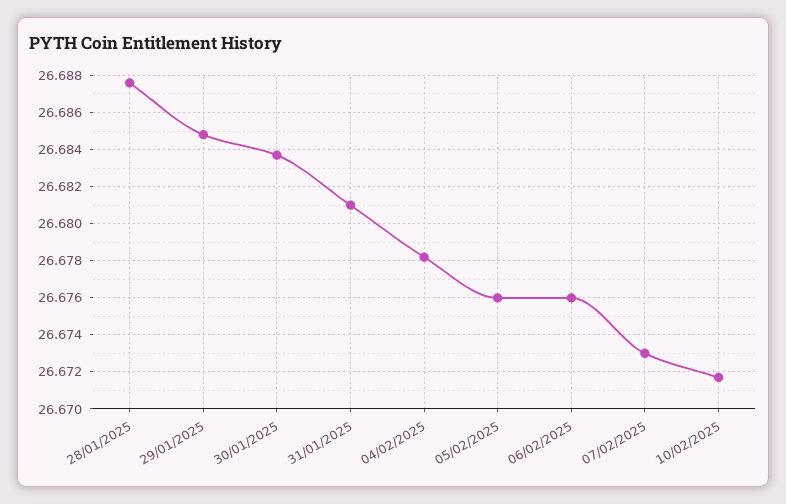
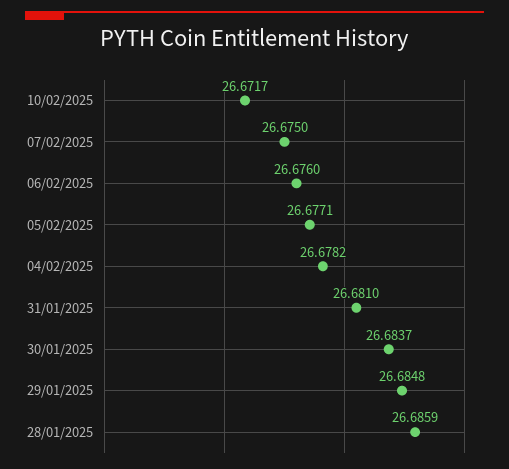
  {
-   "28/01/2025": 26.6875,
+   "28/01/2025": 26.6859,
    "29/01/2025": 26.6848,
    "30/01/2025": 26.6837,
    "31/01/2025": 26.681,
    "04/02/2025": 26.6782,
-   "05/02/2025": 26.676,
+   "05/02/2025": 26.6771,
    "06/02/2025": 26.676,
-   "07/02/2025": 26.673,
+   "07/02/2025": 26.675,
    "10/02/2025": 26.6717
  }

